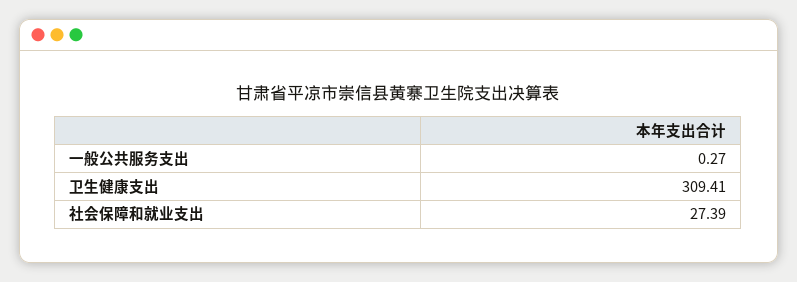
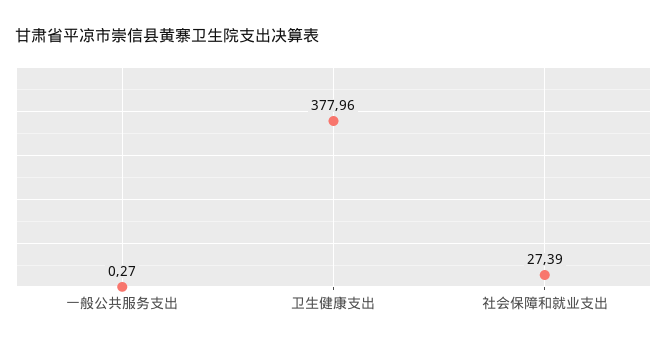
  {
    "一般公共服务支出": 0.27,
-   "卫生健康支出": 309.41,
+   "卫生健康支出": 377.96,
    "社会保障和就业支出": 27.39
  }

